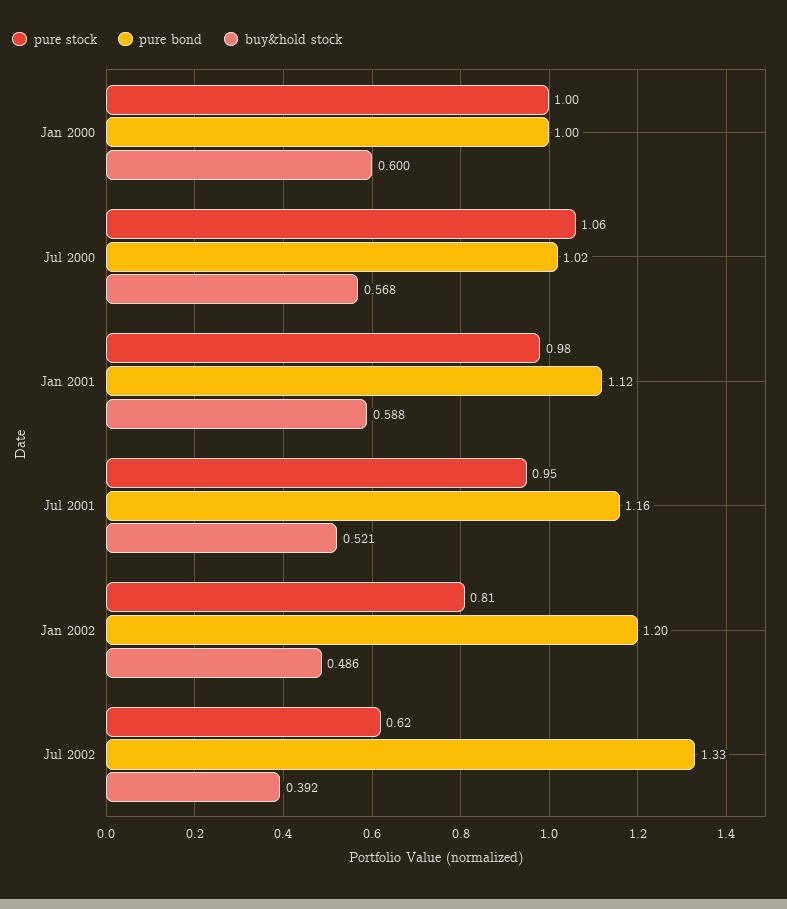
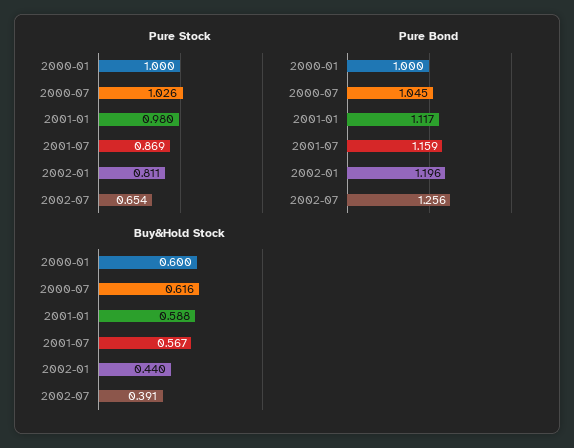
  {
    "pure stock": {
      "Jan 2000": 1,
-     "Jul 2000": 1.06,
+     "Jul 2000": 1.026,
      "Jan 2001": 0.98,
-     "Jul 2001": 0.95,
+     "Jul 2001": 0.869,
      "Jan 2002": 0.811,
-     "Jul 2002": 0.62
+     "Jul 2002": 0.654
    },
    "pure bond": {
      "Jan 2000": 1,
-     "Jul 2000": 1.02,
+     "Jul 2000": 1.045,
      "Jan 2001": 1.117,
      "Jul 2001": 1.159,
      "Jan 2002": 1.196,
-     "Jul 2002": 1.33
+     "Jul 2002": 1.256
    },
    "buy&hold stock": {
      "Jan 2000": 0.6,
-     "Jul 2000": 0.568,
+     "Jul 2000": 0.616,
      "Jan 2001": 0.588,
-     "Jul 2001": 0.521,
+     "Jul 2001": 0.567,
-     "Jan 2002": 0.486,
+     "Jan 2002": 0.44,
-     "Jul 2002": 0.392
+     "Jul 2002": 0.391
    }
  }

